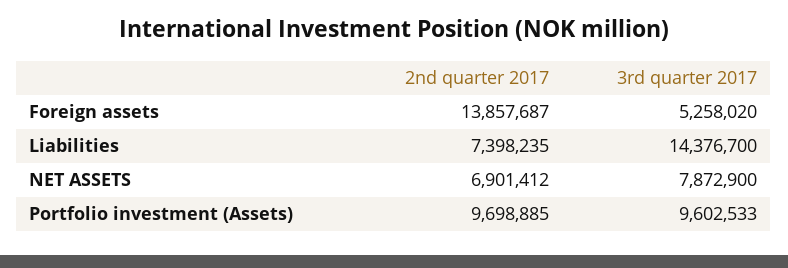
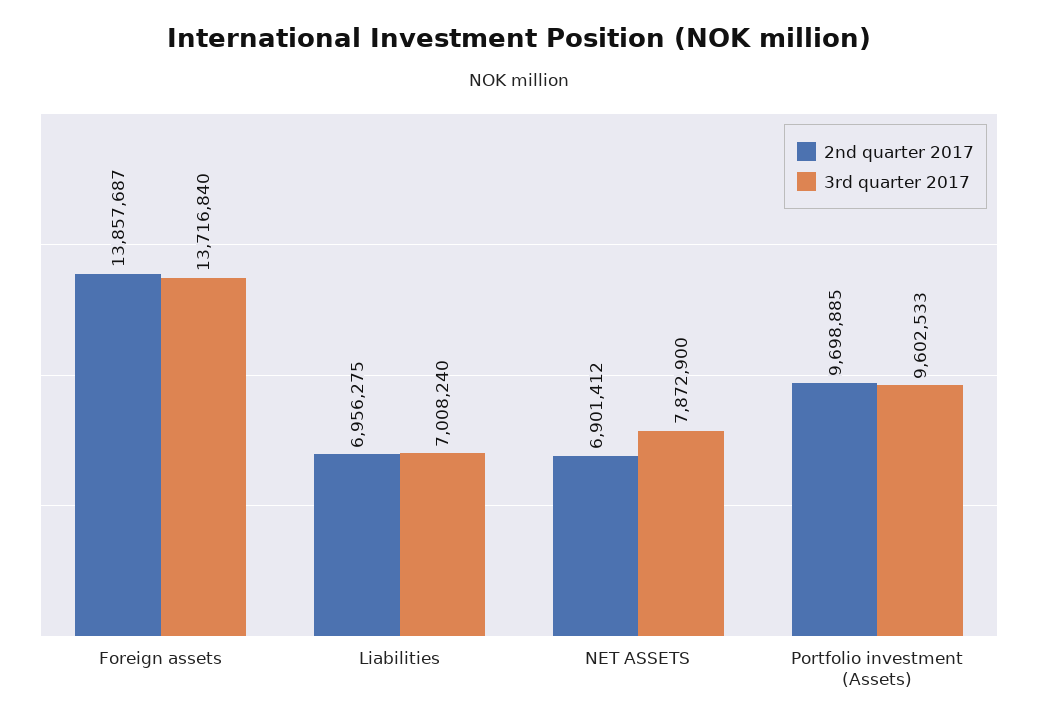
  {
    "2nd quarter 2017": {
      "Foreign assets": 13857687,
-     "Liabilities": 7398235,
+     "Liabilities": 6956275,
      "NET ASSETS": 6901412,
      "Portfolio investment (Assets)": 9698885
    },
    "3rd quarter 2017": {
-     "Foreign assets": 5258020,
+     "Foreign assets": 13716840,
-     "Liabilities": 14376700,
+     "Liabilities": 7008240,
      "NET ASSETS": 7872900,
      "Portfolio investment (Assets)": 9602533
    }
  }

